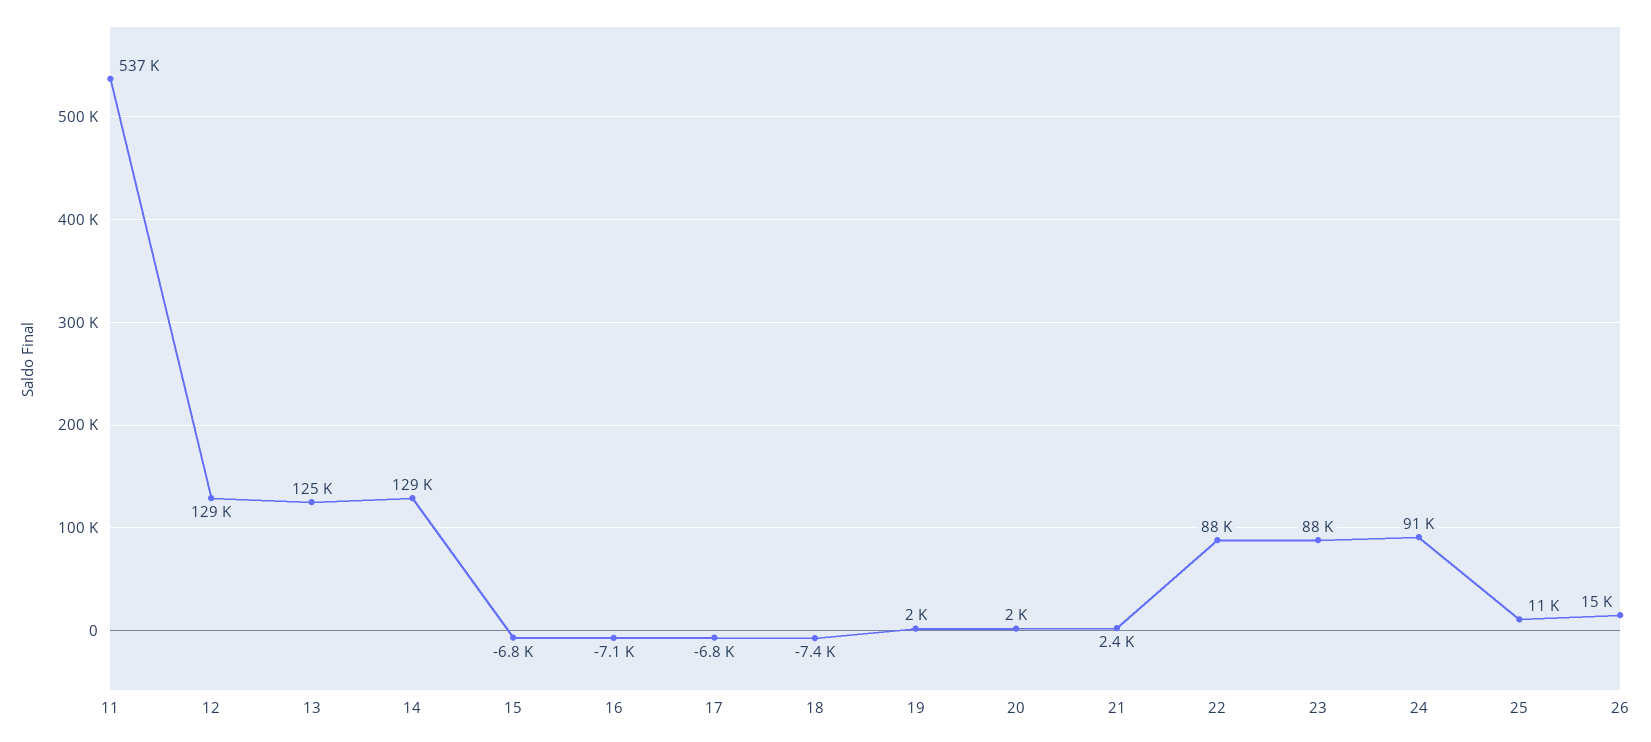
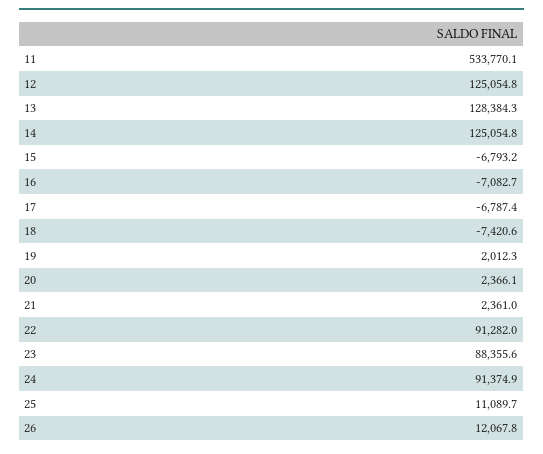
  {
-   "11": 537000,
+   "11": 533770.1,
-   "12": 129000,
+   "12": 125054.8,
-   "13": 125000,
+   "13": 128384.3,
-   "14": 129000,
+   "14": 125054.8,
    "15": -6793.2,
    "16": -7082.7,
    "17": -6787.4,
    "18": -7420.6,
    "19": 2012.3,
-   "20": 2000,
+   "20": 2366.1,
    "21": 2361,
-   "22": 88000,
+   "22": 91282,
    "23": 88355.6,
    "24": 91374.9,
    "25": 11089.7,
-   "26": 15000
+   "26": 12067.8
  }

